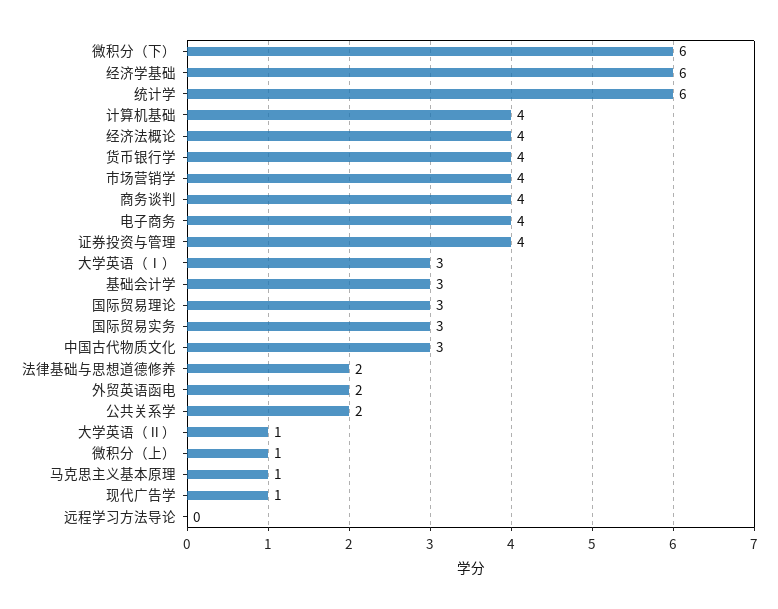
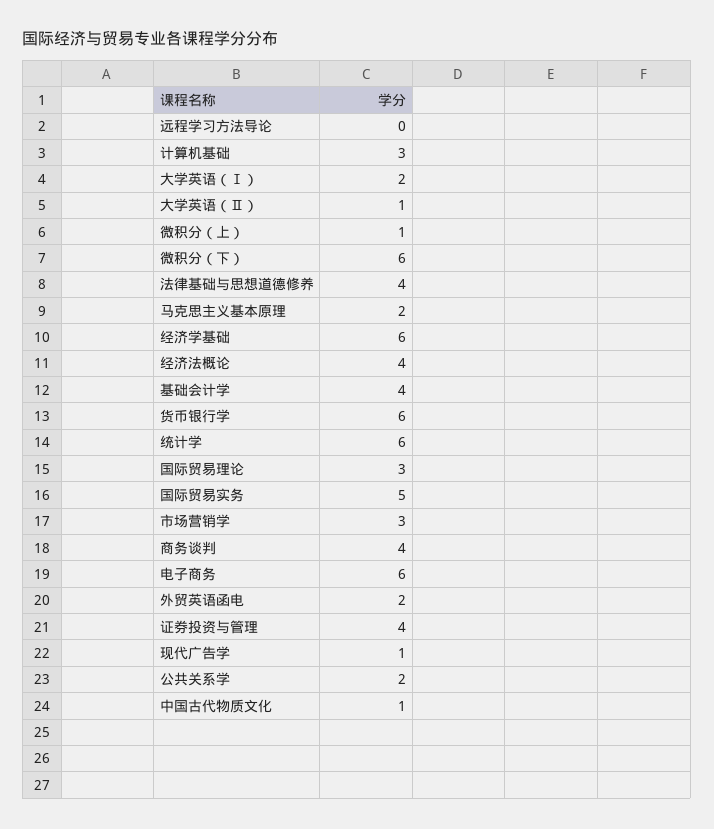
  {
    "微积分（下）": 6,
    "经济学基础": 6,
    "统计学": 6,
-   "计算机基础": 4,
+   "计算机基础": 3,
    "经济法概论": 4,
-   "货币银行学": 4,
+   "货币银行学": 6,
-   "市场营销学": 4,
+   "市场营销学": 3,
    "商务谈判": 4,
-   "电子商务": 4,
+   "电子商务": 6,
    "证券投资与管理": 4,
-   "大学英语（Ⅰ）": 3,
+   "大学英语（Ⅰ）": 2,
-   "基础会计学": 3,
+   "基础会计学": 4,
    "国际贸易理论": 3,
-   "国际贸易实务": 3,
+   "国际贸易实务": 5,
-   "中国古代物质文化": 3,
+   "中国古代物质文化": 1,
-   "法律基础与思想道德修养": 2,
+   "法律基础与思想道德修养": 4,
    "外贸英语函电": 2,
    "公共关系学": 2,
    "大学英语（Ⅱ）": 1,
    "微积分（上）": 1,
-   "马克思主义基本原理": 1,
+   "马克思主义基本原理": 2,
    "现代广告学": 1,
    "远程学习方法导论": 0
  }

